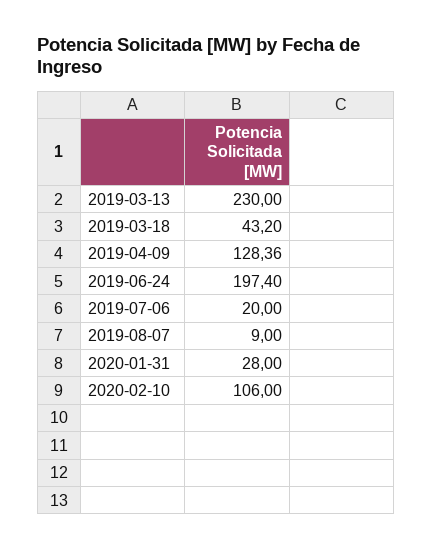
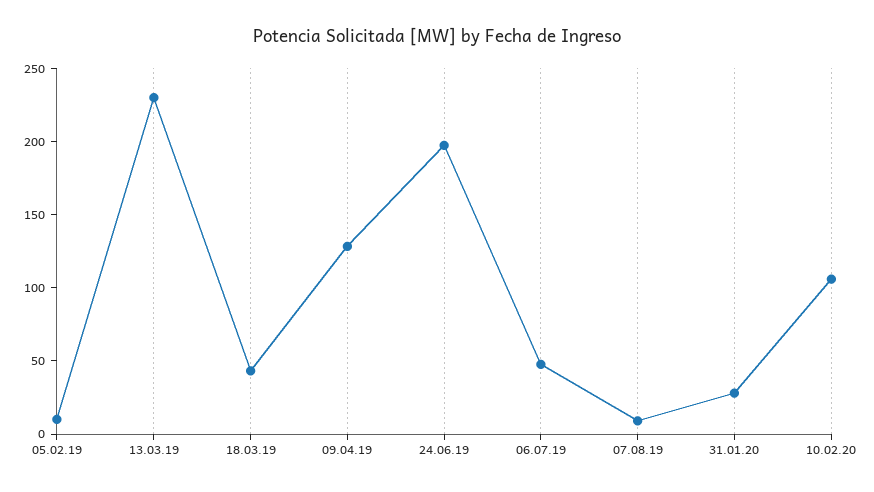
  {
    "2019-03-13": 230,
    "2019-03-18": 43.2,
    "2019-04-09": 128.36,
    "2019-06-24": 197.4,
-   "2019-07-06": 20,
+   "2019-07-06": 50,
    "2019-08-07": 9,
    "2020-01-31": 28,
-   "2020-02-10": 106
+   "2020-02-10": 106,
+   "05.02.19": 10
  }

